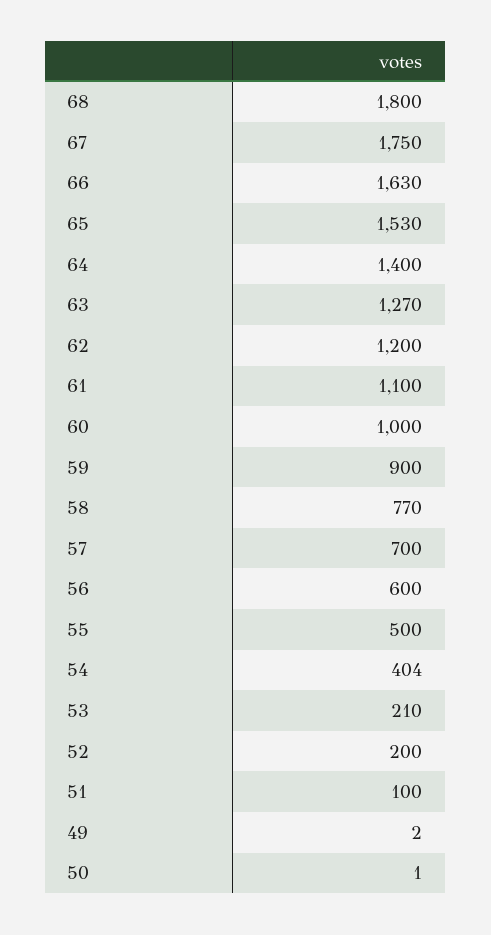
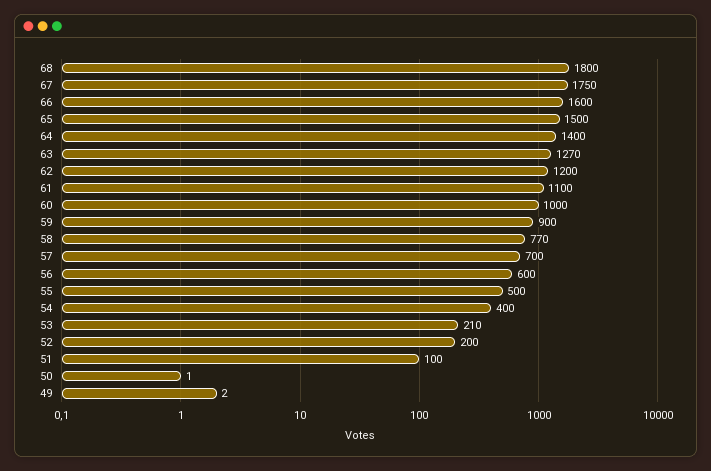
  {
    "68": 1800,
    "67": 1750,
-   "66": 1630,
+   "66": 1600,
-   "65": 1530,
+   "65": 1500,
    "64": 1400,
    "63": 1270,
    "62": 1200,
    "61": 1100,
    "60": 1000,
    "59": 900,
    "58": 770,
    "57": 700,
    "56": 600,
    "55": 500,
-   "54": 404,
+   "54": 400,
    "53": 210,
    "52": 200,
    "51": 100,
    "49": 2,
    "50": 1
  }

